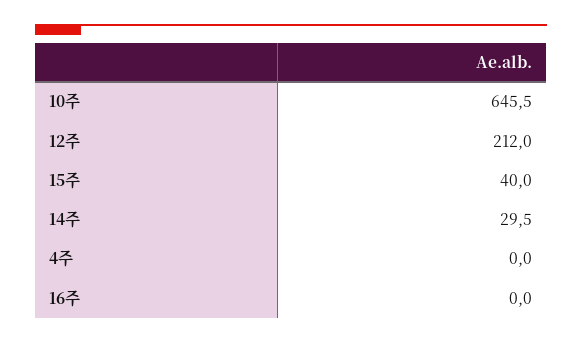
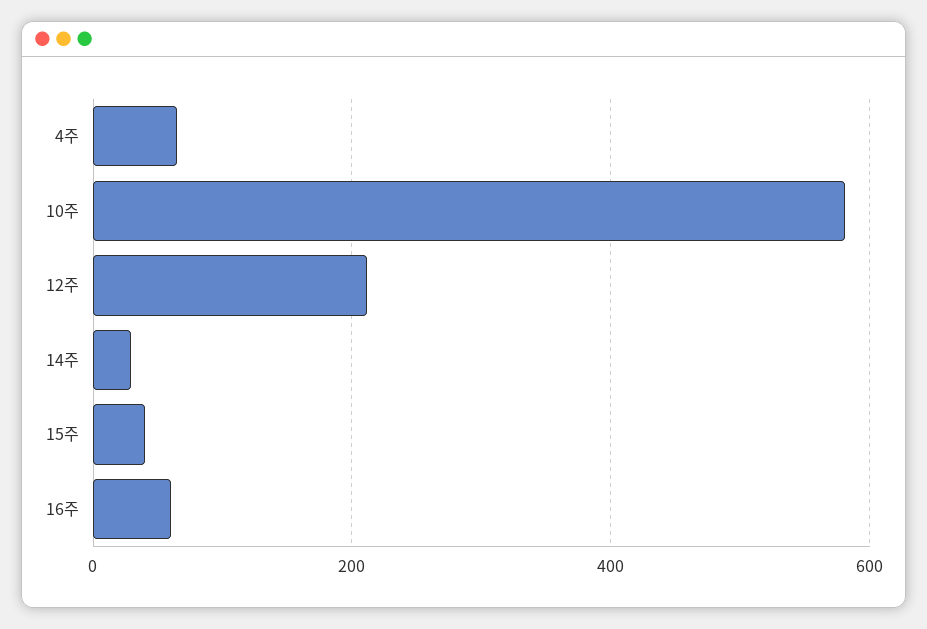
  {
-   "10주": 645.5,
+   "10주": 580,
    "12주": 212,
    "15주": 40,
    "14주": 29.5,
-   "4주": 0,
+   "4주": 60,
-   "16주": 0
+   "16주": 60
  }

